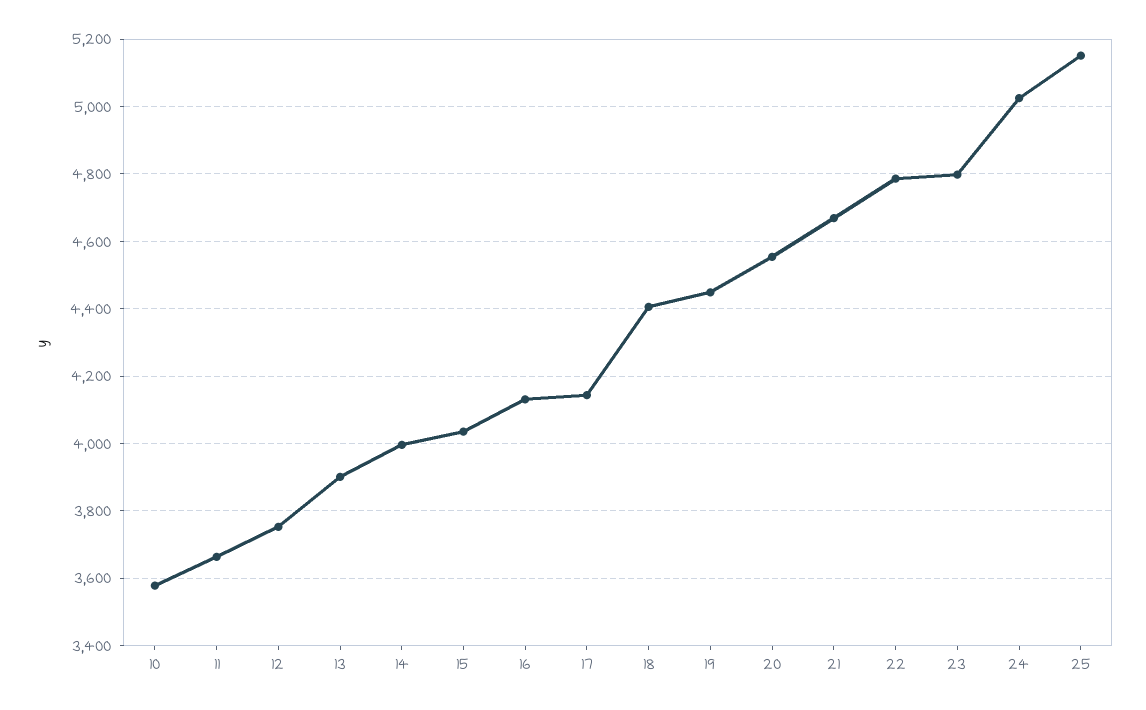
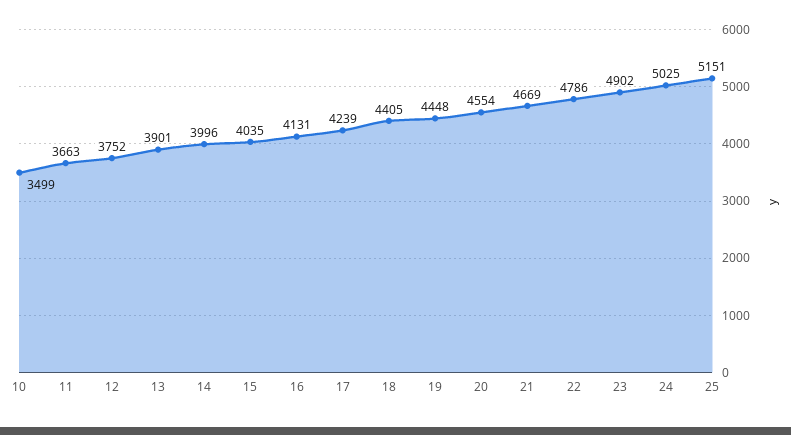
  {
-   "10": 3580,
+   "10": 3499,
    "11": 3663,
    "12": 3752,
    "13": 3901,
    "14": 3996,
    "15": 4035,
    "16": 4131,
-   "17": 4140,
+   "17": 4239,
    "18": 4405,
    "19": 4448,
    "20": 4554,
    "21": 4669,
    "22": 4786,
-   "23": 4800,
+   "23": 4902,
    "24": 5025,
    "25": 5151
  }

